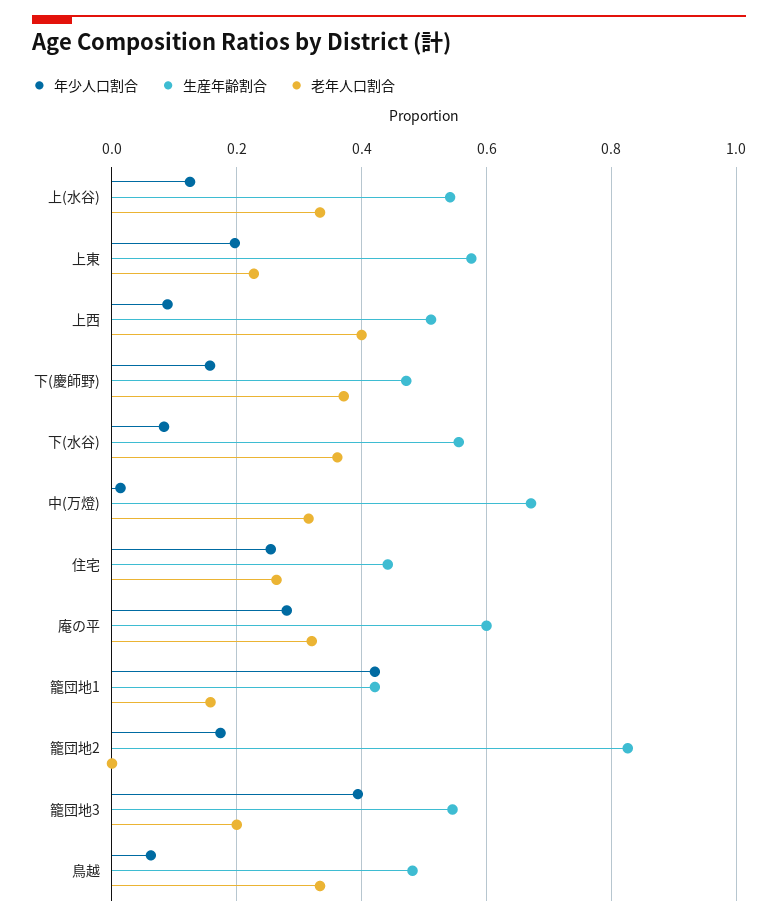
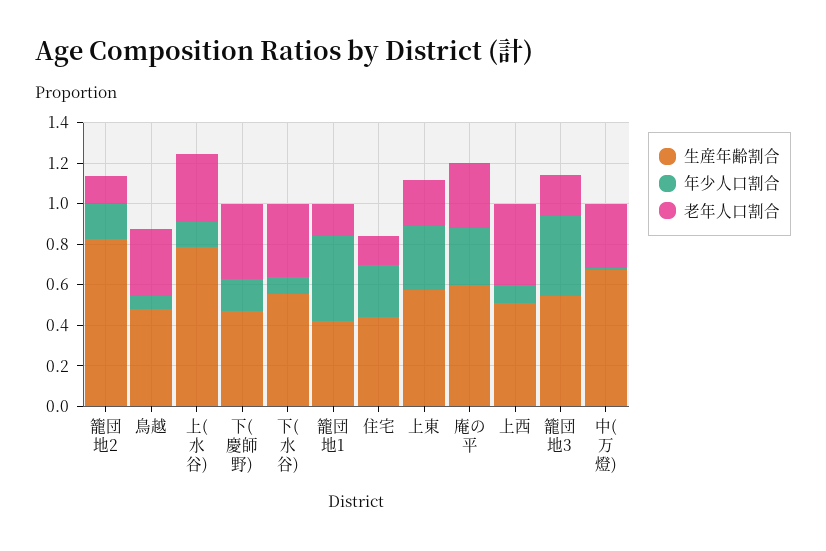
  {
    "年少人口割合": {
      "上(水谷)": 0.12,
-     "上東": 0.2,
+     "上東": 0.3,
      "上西": 0.08,
      "下(慶師野)": 0.16,
      "下(水谷)": 0.08,
      "中(万燈)": 0.02,
      "住宅": 0.26,
      "庵の平": 0.28,
      "籠団地1": 0.42,
      "籠団地2": 0.18,
      "籠団地3": 0.4,
      "鳥越": 0.06
    },
    "生産年齢割合": {
-     "上(水谷)": 0.54,
+     "上(水谷)": 0.8,
      "上東": 0.58,
      "上西": 0.52,
      "下(慶師野)": 0.48,
      "下(水谷)": 0.56,
      "中(万燈)": 0.68,
      "住宅": 0.44,
      "庵の平": 0.6,
      "籠団地1": 0.42,
      "籠団地2": 0.82,
      "籠団地3": 0.54,
      "鳥越": 0.48
    },
    "老年人口割合": {
      "上(水谷)": 0.34,
      "上東": 0.22,
      "上西": 0.4,
      "下(慶師野)": 0.38,
      "下(水谷)": 0.36,
      "中(万燈)": 0.32,
-     "住宅": 0.26,
+     "住宅": 0.15,
      "庵の平": 0.32,
      "籠団地1": 0.16,
-     "籠団地2": 0,
+     "籠団地2": 0.15,
      "籠団地3": 0.2,
      "鳥越": 0.34
    }
  }

